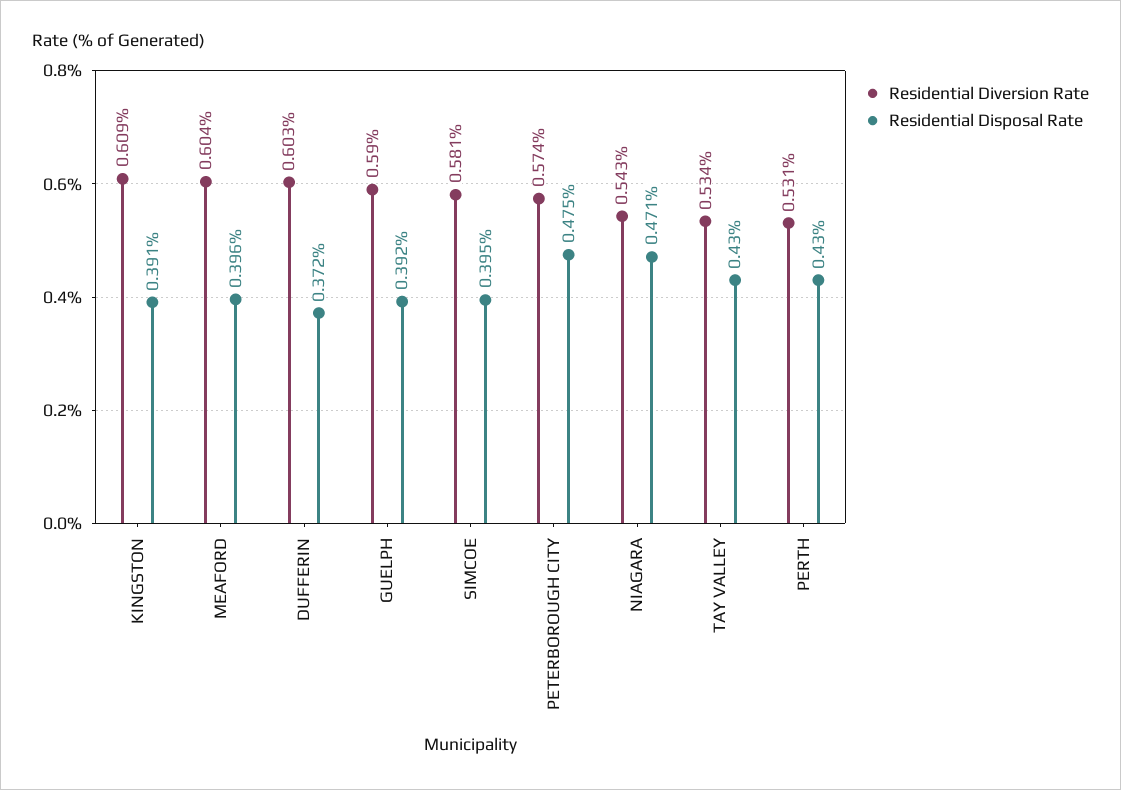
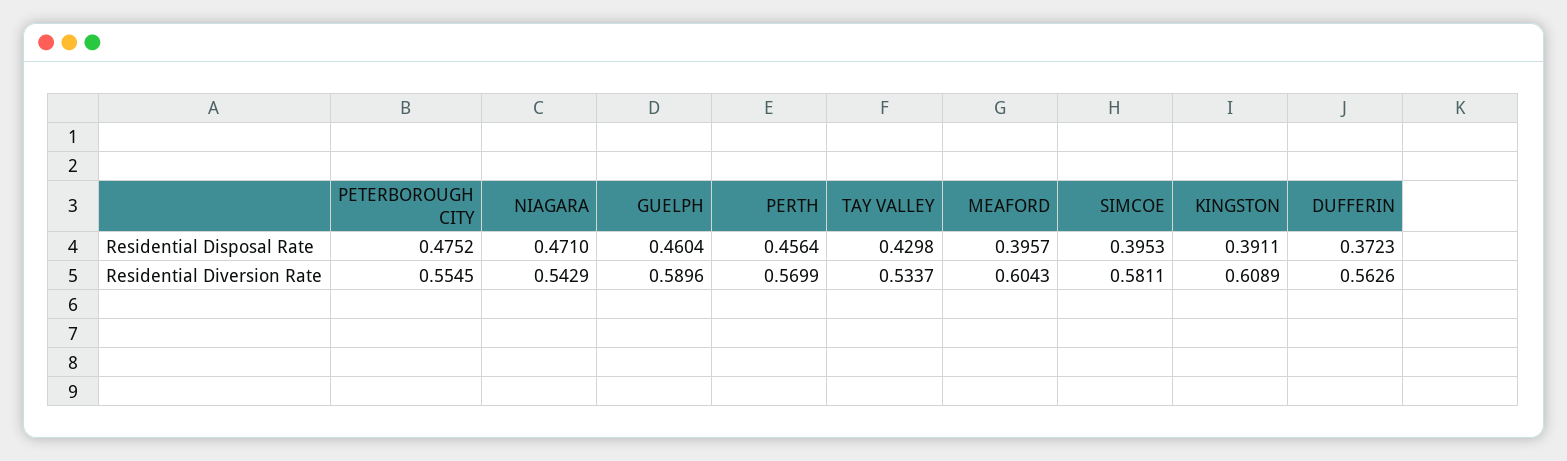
  {
    "Residential Diversion Rate": {
      "KINGSTON": 0.6089,
      "MEAFORD": 0.6043,
-     "DUFFERIN": 0.603,
+     "DUFFERIN": 0.5626,
      "GUELPH": 0.5896,
      "SIMCOE": 0.5811,
-     "PETERBOROUGH CITY": 0.574,
+     "PETERBOROUGH CITY": 0.5545,
      "NIAGARA": 0.5429,
      "TAY VALLEY": 0.5337,
-     "PERTH": 0.531
+     "PERTH": 0.5699
    },
    "Residential Disposal Rate": {
      "KINGSTON": 0.3911,
      "MEAFORD": 0.3957,
      "DUFFERIN": 0.3723,
-     "GUELPH": 0.392,
+     "GUELPH": 0.4604,
      "SIMCOE": 0.3953,
      "PETERBOROUGH CITY": 0.4752,
      "NIAGARA": 0.471,
      "TAY VALLEY": 0.4298,
-     "PERTH": 0.43
+     "PERTH": 0.4564
    }
  }

